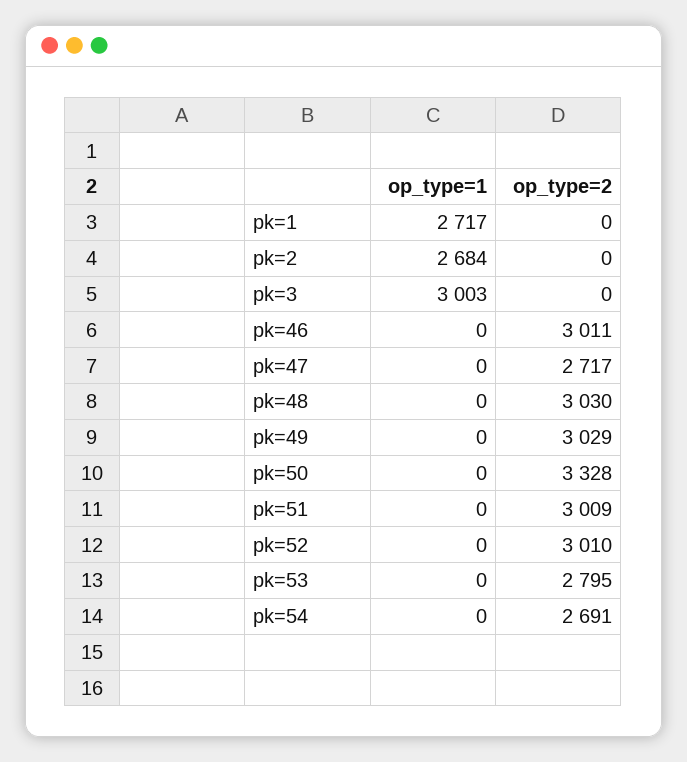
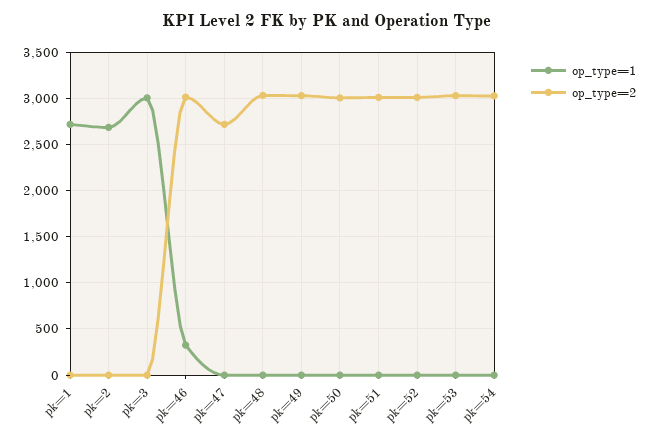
  {
    "op_type=1": {
      "pk=1": 2717,
      "pk=2": 2684,
      "pk=3": 3003,
-     "pk=46": 0,
+     "pk=46": 300,
      "pk=47": 0,
      "pk=48": 0,
      "pk=49": 0,
      "pk=50": 0,
      "pk=51": 0,
      "pk=52": 0,
      "pk=53": 0,
      "pk=54": 0
    },
    "op_type=2": {
      "pk=1": 0,
      "pk=2": 0,
      "pk=3": 0,
      "pk=46": 3011,
      "pk=47": 2717,
      "pk=48": 3030,
      "pk=49": 3029,
-     "pk=50": 3328,
+     "pk=50": 3000,
      "pk=51": 3009,
      "pk=52": 3010,
-     "pk=53": 2795,
+     "pk=53": 3000,
-     "pk=54": 2691
+     "pk=54": 3000
    }
  }

